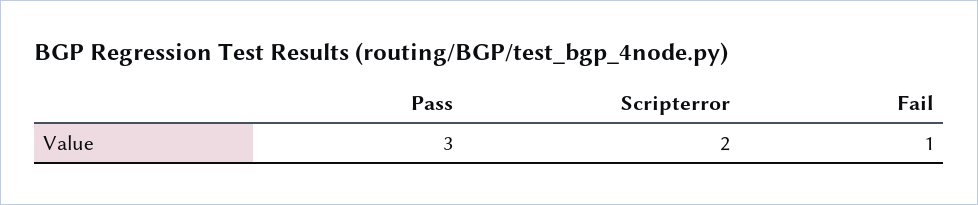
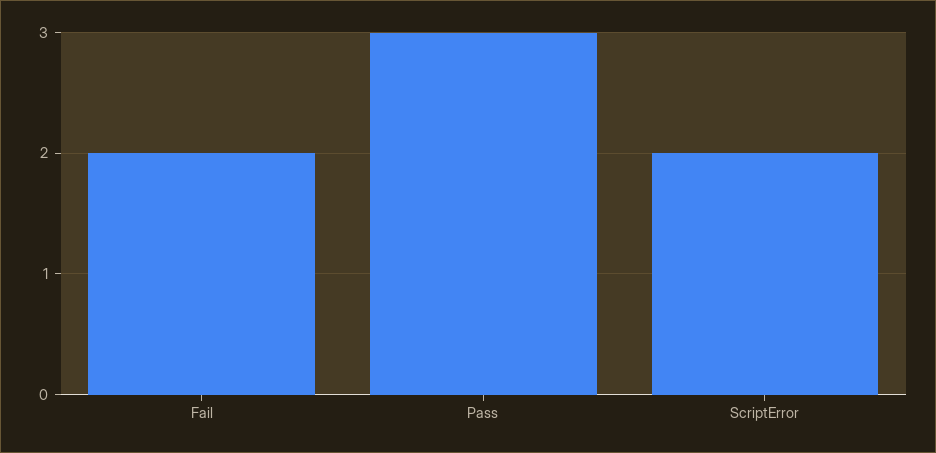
  {
    "Pass": 3,
    "Scripterror": 2,
-   "Fail": 1
+   "Fail": 2
  }

